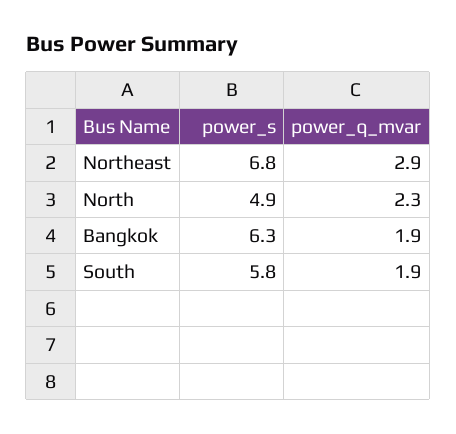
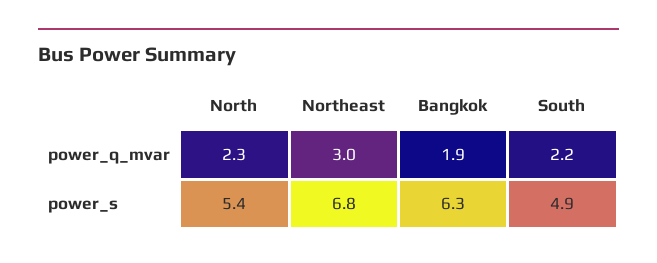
  {
    "power_s": {
      "Northeast": 6.8,
-     "North": 4.9,
+     "North": 5.4,
      "Bangkok": 6.3,
-     "South": 5.8
+     "South": 4.9
    },
    "power_q_mvar": {
-     "Northeast": 2.9,
+     "Northeast": 3,
      "North": 2.3,
      "Bangkok": 1.9,
-     "South": 1.9
+     "South": 2.2
    }
  }

